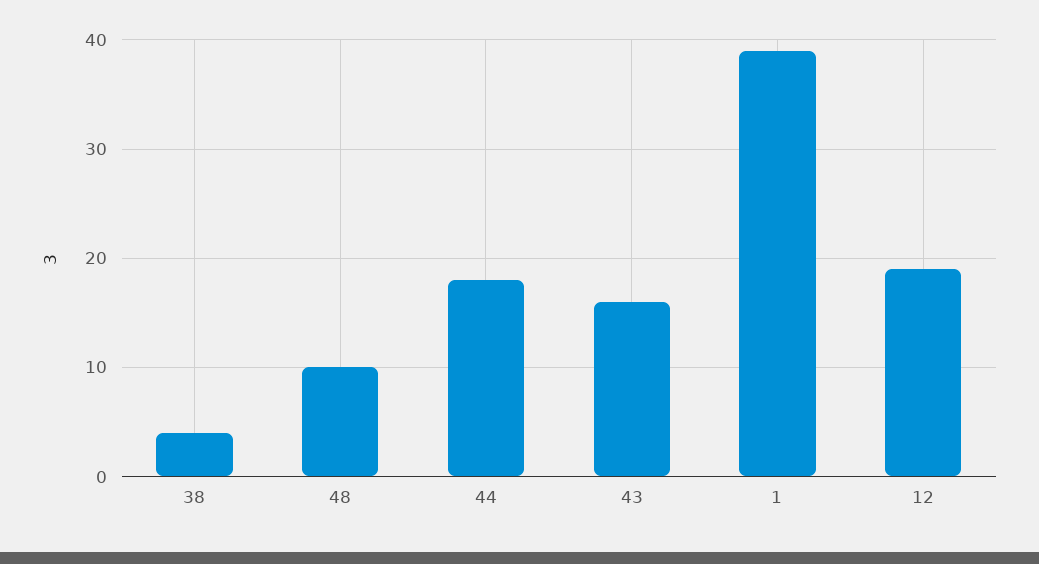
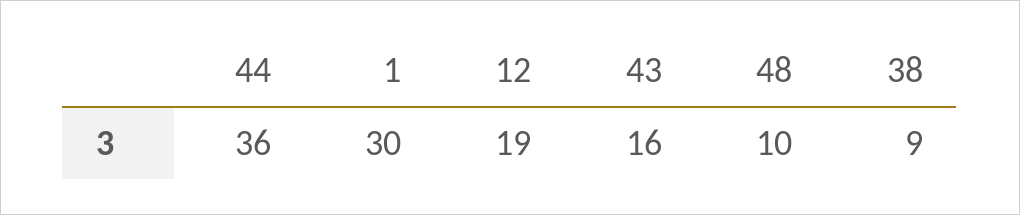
  {
-   "38": 4,
+   "38": 9,
    "48": 10,
-   "44": 18,
+   "44": 36,
    "43": 16,
-   "1": 39,
+   "1": 30,
    "12": 19
  }

